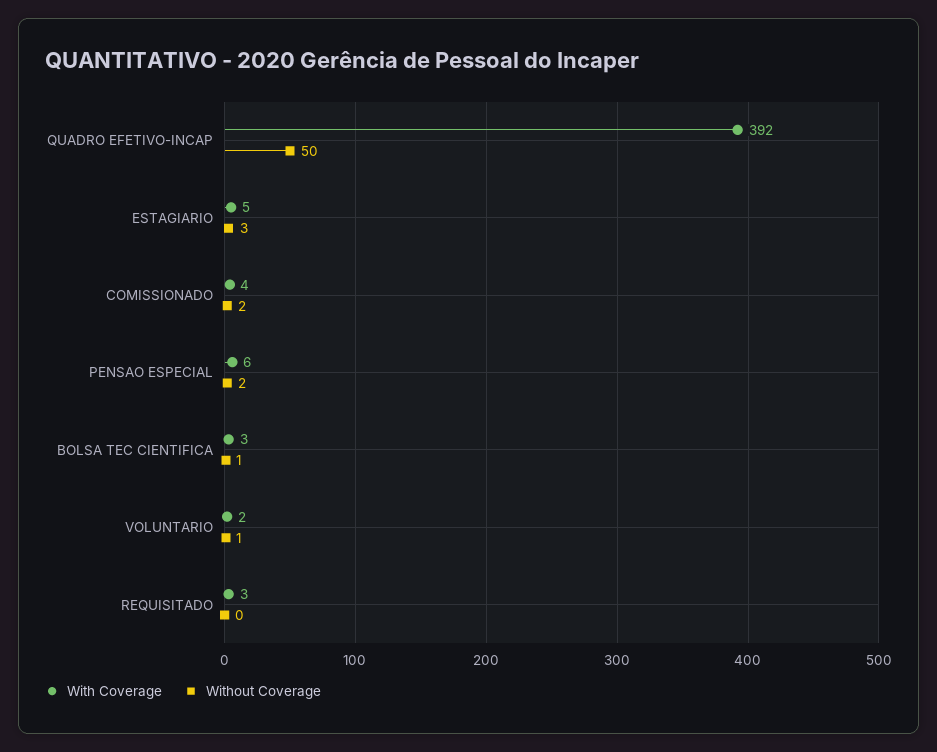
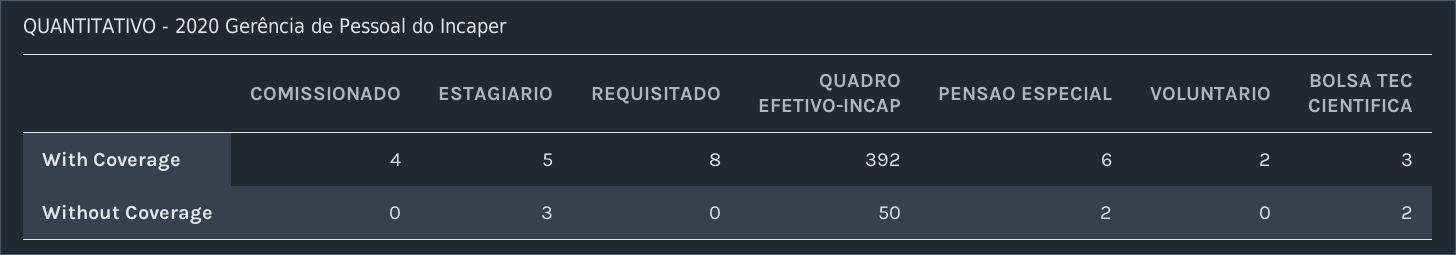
  {
    "With Coverage": {
      "QUADRO EFETIVO-INCAP": 392,
      "ESTAGIARIO": 5,
      "COMISSIONADO": 4,
      "PENSAO ESPECIAL": 6,
      "BOLSA TEC CIENTIFICA": 3,
      "VOLUNTARIO": 2,
-     "REQUISITADO": 3
+     "REQUISITADO": 8
    },
    "Without Coverage": {
      "QUADRO EFETIVO-INCAP": 50,
      "ESTAGIARIO": 3,
-     "COMISSIONADO": 2,
+     "COMISSIONADO": 0,
      "PENSAO ESPECIAL": 2,
-     "BOLSA TEC CIENTIFICA": 1,
+     "BOLSA TEC CIENTIFICA": 2,
-     "VOLUNTARIO": 1,
+     "VOLUNTARIO": 0,
      "REQUISITADO": 0
    }
  }

